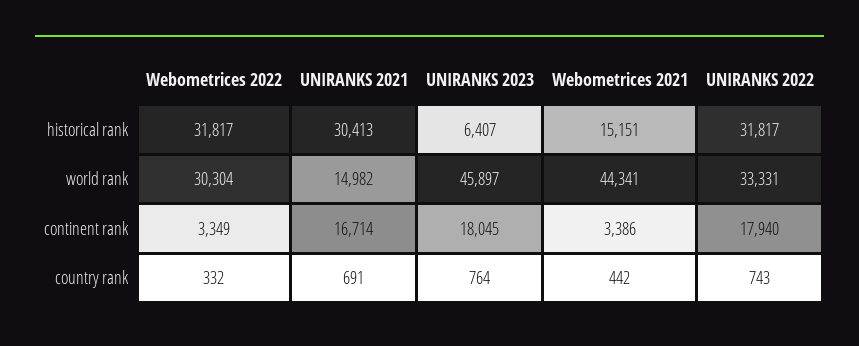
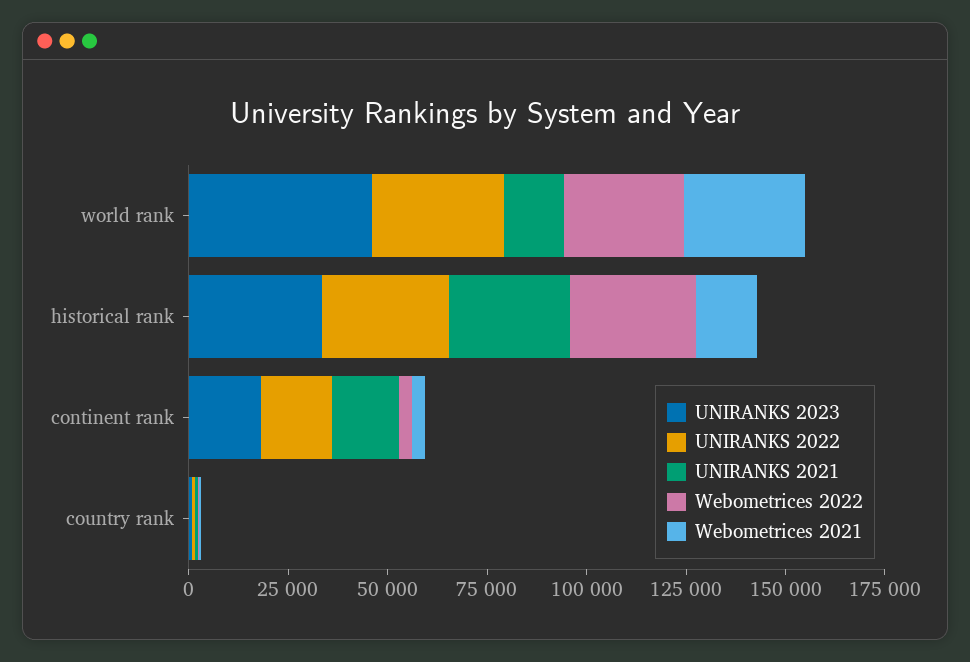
  {
    "Webometrices 2022": {
      "historical rank": 31817,
      "world rank": 30304,
      "continent rank": 3349,
      "country rank": 332
    },
    "UNIRANKS 2021": {
      "historical rank": 30413,
      "world rank": 14982,
      "continent rank": 16714,
      "country rank": 691
    },
    "UNIRANKS 2023": {
-     "historical rank": 6407,
+     "historical rank": 35000,
      "world rank": 45897,
      "continent rank": 18045,
      "country rank": 764
    },
    "Webometrices 2021": {
      "historical rank": 15151,
-     "world rank": 44341,
+     "world rank": 30000,
      "continent rank": 3386,
      "country rank": 442
    },
    "UNIRANKS 2022": {
      "historical rank": 31817,
      "world rank": 33331,
      "continent rank": 17940,
      "country rank": 743
    }
  }

